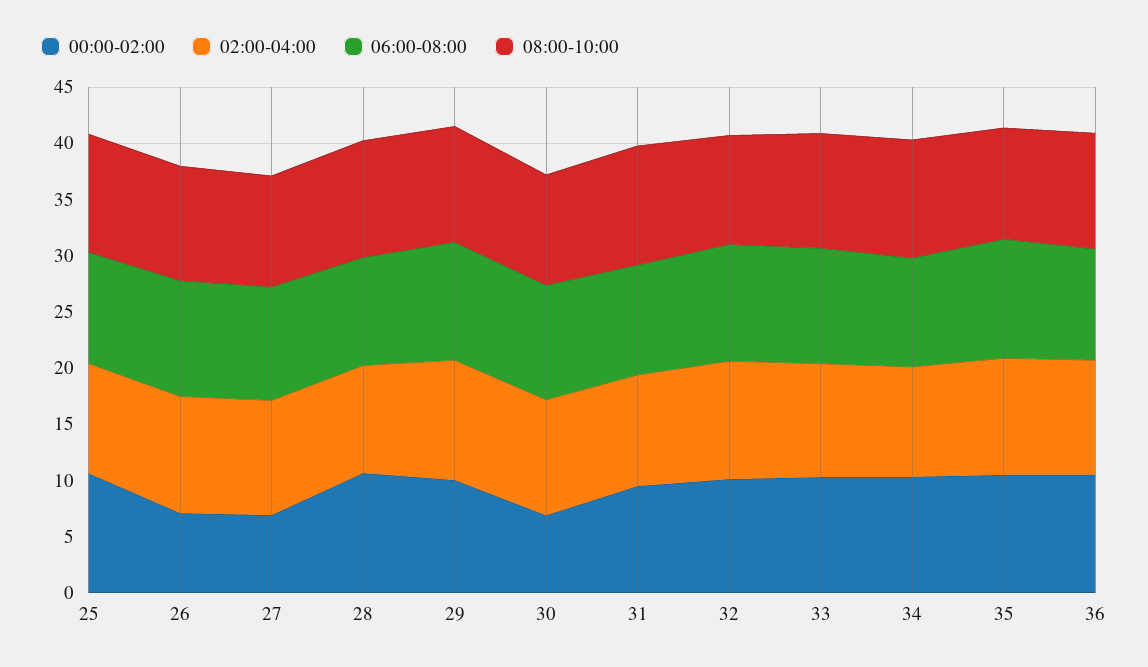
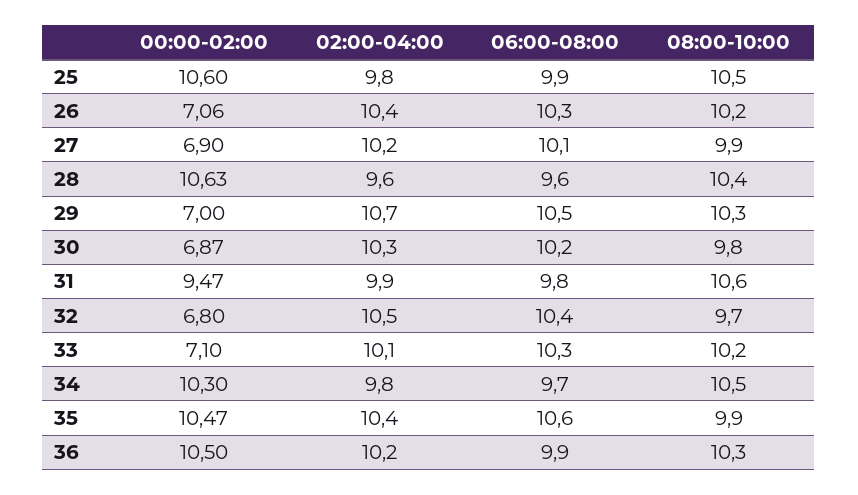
  {
    "00:00-02:00": {
      "25": 10.6,
      "26": 7.06,
      "27": 6.9,
      "28": 10.63,
-     "29": 10,
+     "29": 7,
      "30": 6.87,
      "31": 9.47,
-     "32": 10,
+     "32": 6.8,
-     "33": 10,
+     "33": 7.1,
      "34": 10.3,
      "35": 10.47,
      "36": 10.5
    },
    "02:00-04:00": {
      "25": 9.8,
      "26": 10.4,
      "27": 10.2,
      "28": 9.6,
      "29": 10.7,
      "30": 10.3,
      "31": 9.9,
      "32": 10.5,
      "33": 10.1,
      "34": 9.8,
      "35": 10.4,
      "36": 10.2
    },
    "06:00-08:00": {
      "25": 9.9,
      "26": 10.3,
      "27": 10.1,
      "28": 9.6,
      "29": 10.5,
      "30": 10.2,
      "31": 9.8,
      "32": 10.4,
      "33": 10.3,
      "34": 9.7,
      "35": 10.6,
      "36": 9.9
    },
    "08:00-10:00": {
      "25": 10.5,
      "26": 10.2,
      "27": 9.9,
      "28": 10.4,
      "29": 10.3,
      "30": 9.8,
      "31": 10.6,
      "32": 9.7,
      "33": 10.2,
      "34": 10.5,
      "35": 9.9,
      "36": 10.3
    }
  }

